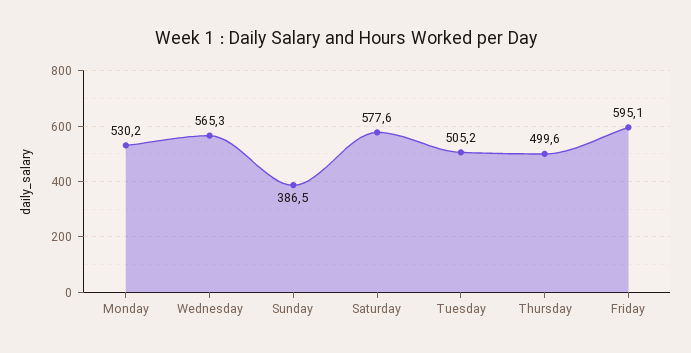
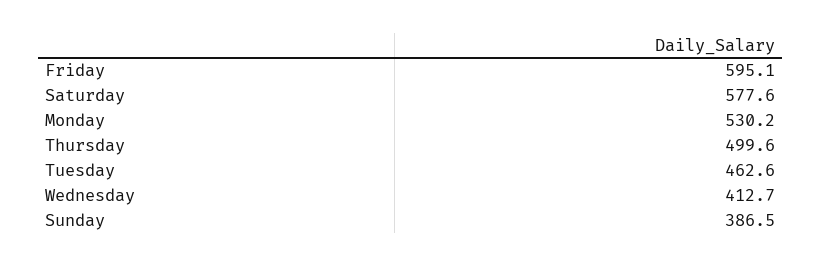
  {
    "Monday": 530.2,
-   "Wednesday": 565.3,
+   "Wednesday": 412.7,
    "Sunday": 386.5,
    "Saturday": 577.6,
-   "Tuesday": 505.2,
+   "Tuesday": 462.6,
    "Thursday": 499.6,
    "Friday": 595.1
  }

